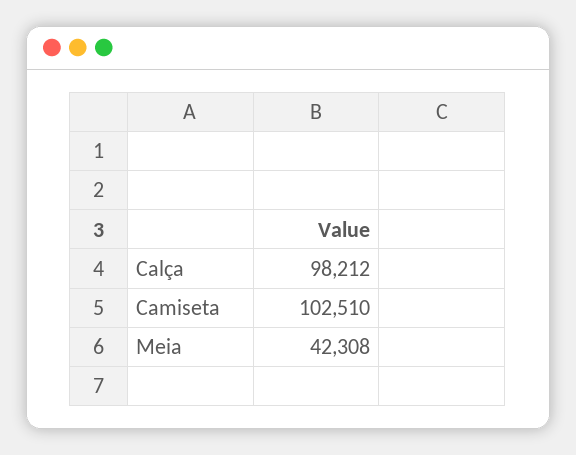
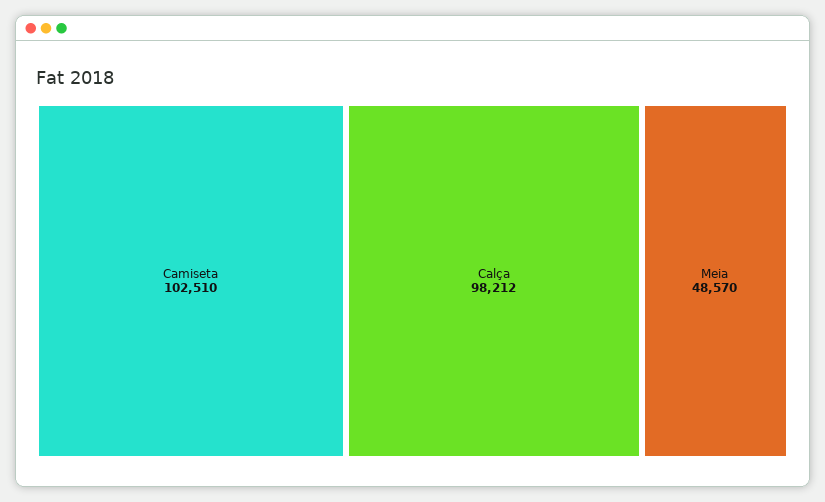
  {
    "Calça": 98212,
    "Camiseta": 102510,
-   "Meia": 42308
+   "Meia": 48570
  }

